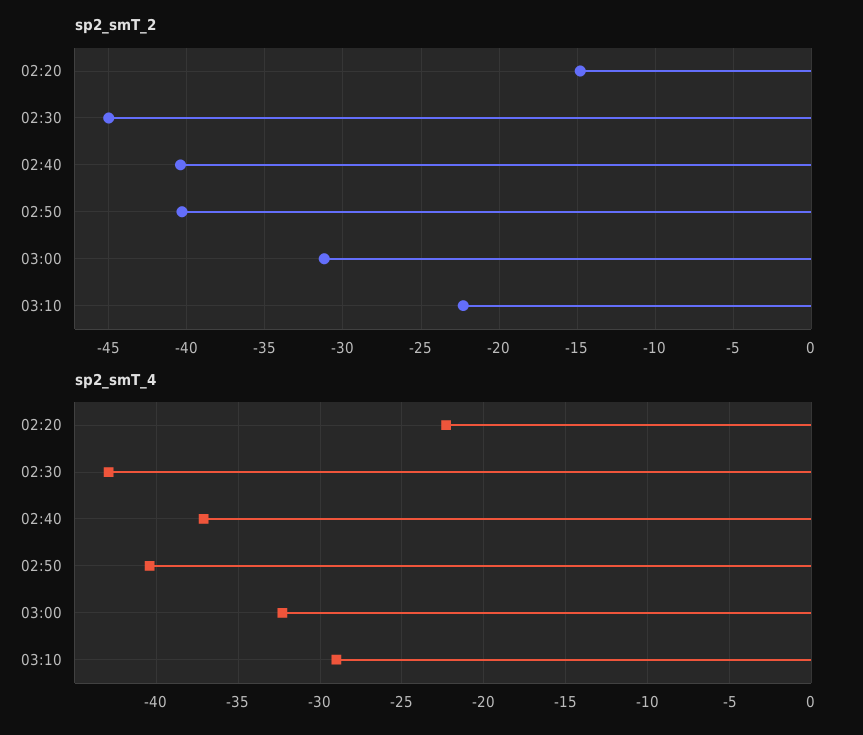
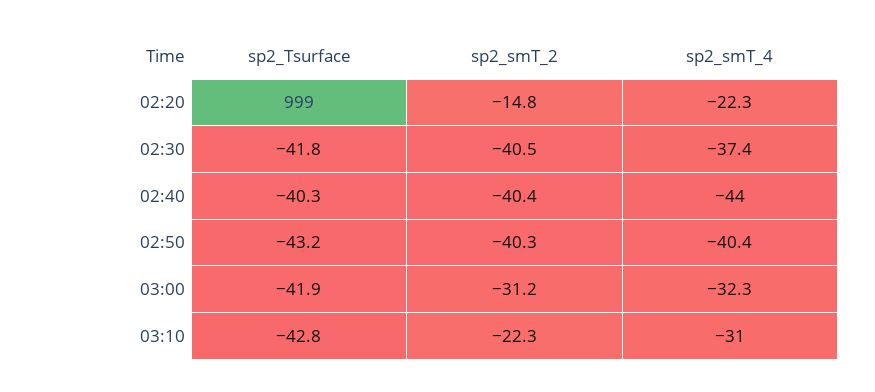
  {
    "sp2_smT_2": {
      "02:20": -14.8,
-     "02:30": -45,
+     "02:30": -40.5,
      "02:40": -40.4,
      "02:50": -40.3,
      "03:00": -31.2,
      "03:10": -22.3
    },
    "sp2_smT_4": {
      "02:20": -22.3,
-     "02:30": -43,
+     "02:30": -37.4,
-     "02:40": -37,
+     "02:40": -44,
      "02:50": -40.4,
      "03:00": -32.3,
-     "03:10": -29
+     "03:10": -31
-   }
+   },
+   "sp2_Tsurface": {
+     "02:20": 999,
+     "02:30": -41.8,
+     "02:40": -40.3,
+     "02:50": -43.2,
+     "03:00": -41.9,
+     "03:10": -42.8
+   }
  }

